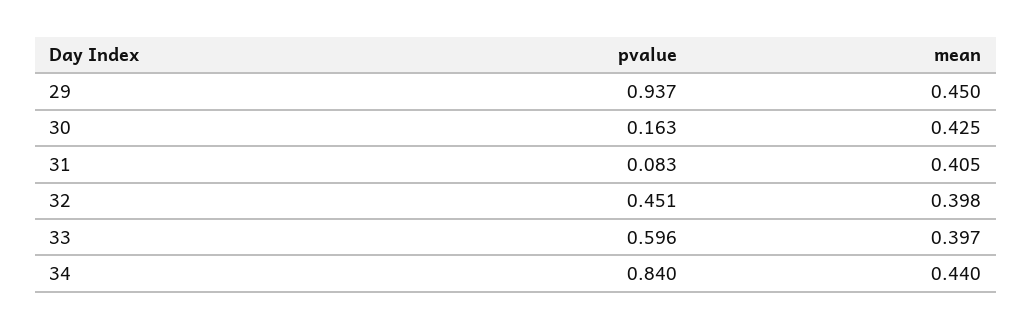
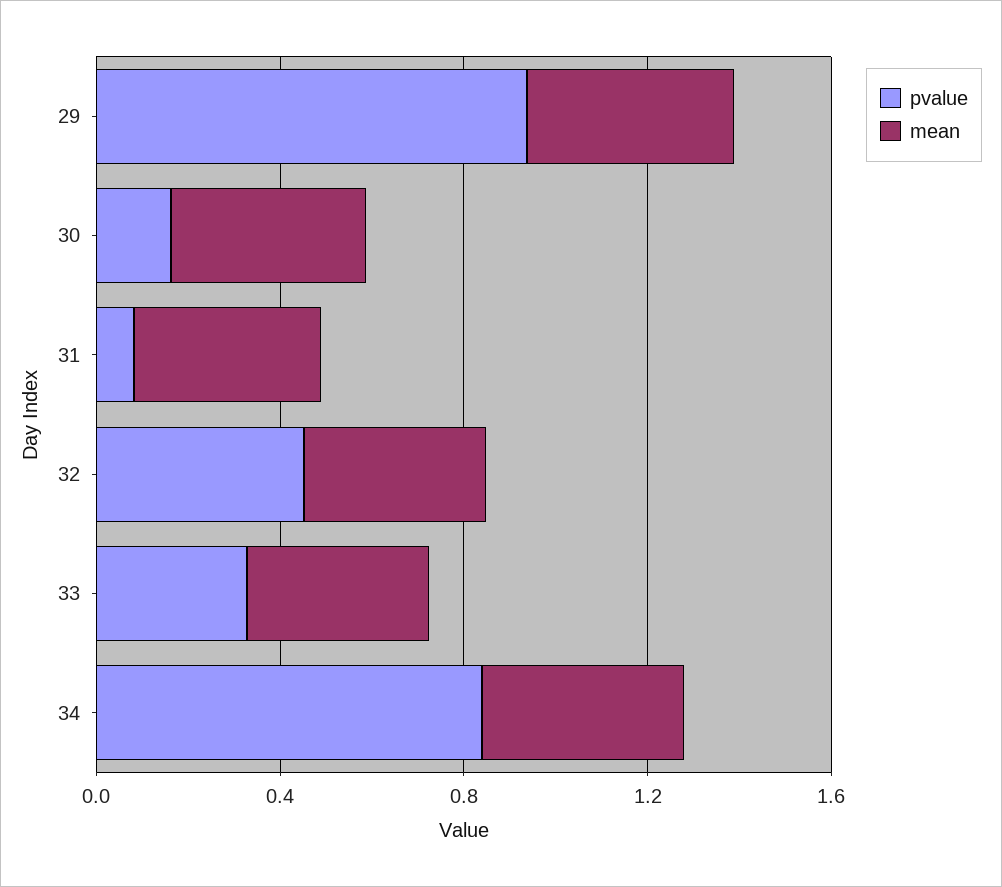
  {
    "pvalue": {
      "29": 0.937,
      "30": 0.163,
      "31": 0.083,
      "32": 0.451,
-     "33": 0.596,
+     "33": 0.3,
      "34": 0.84
    },
    "mean": {
      "29": 0.45,
      "30": 0.425,
      "31": 0.405,
      "32": 0.398,
      "33": 0.397,
      "34": 0.44
    }
  }

